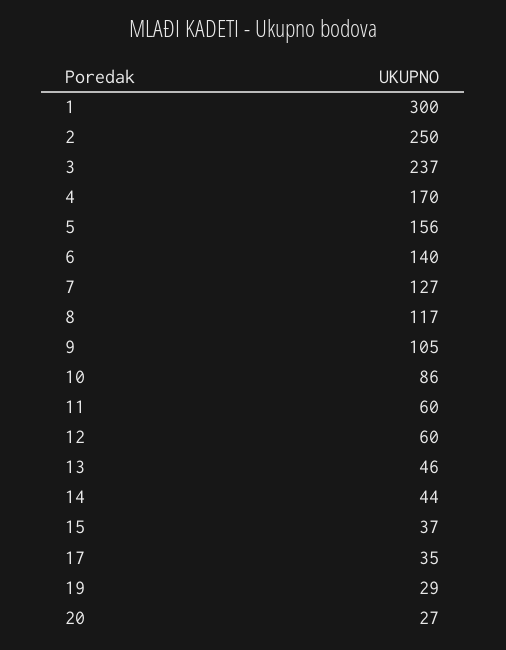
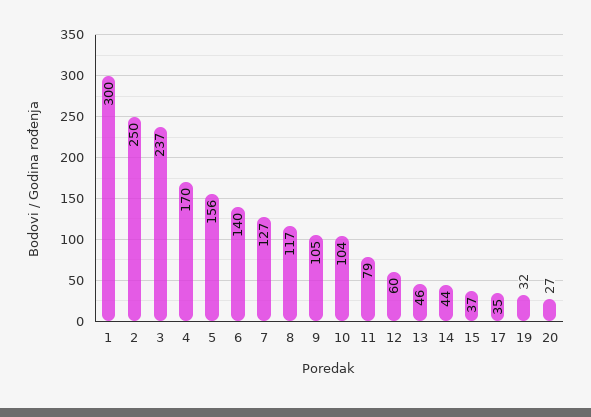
  {
    "1": 300,
    "2": 250,
    "3": 237,
    "4": 170,
    "5": 156,
    "6": 140,
    "7": 127,
    "8": 117,
    "9": 105,
-   "10": 86,
+   "10": 104,
-   "11": 60,
+   "11": 79,
    "12": 60,
    "13": 46,
    "14": 44,
    "15": 37,
    "17": 35,
-   "19": 29,
+   "19": 32,
    "20": 27
  }

